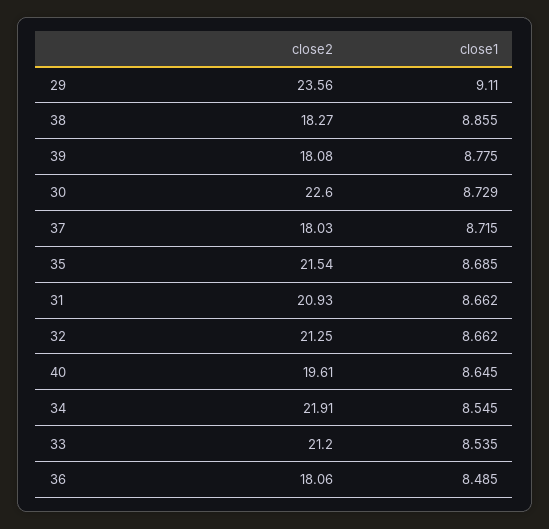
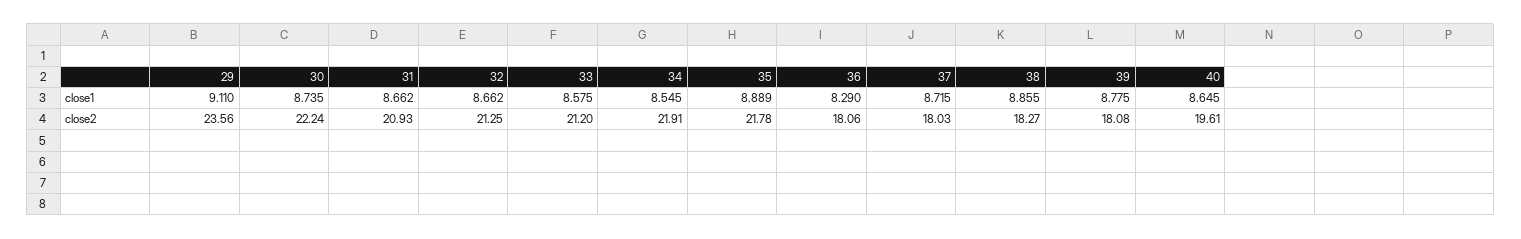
  {
    "close2": {
      "29": 23.56,
      "38": 18.27,
      "39": 18.08,
-     "30": 22.6,
+     "30": 22.24,
      "37": 18.03,
-     "35": 21.54,
+     "35": 21.78,
      "31": 20.93,
      "32": 21.25,
      "40": 19.61,
      "34": 21.91,
      "33": 21.2,
      "36": 18.06
    },
    "close1": {
      "29": 9.11,
      "38": 8.855,
      "39": 8.775,
-     "30": 8.729,
+     "30": 8.735,
      "37": 8.715,
-     "35": 8.685,
+     "35": 8.889,
      "31": 8.662,
      "32": 8.662,
      "40": 8.645,
      "34": 8.545,
-     "33": 8.535,
+     "33": 8.575,
-     "36": 8.485
+     "36": 8.29
    }
  }

